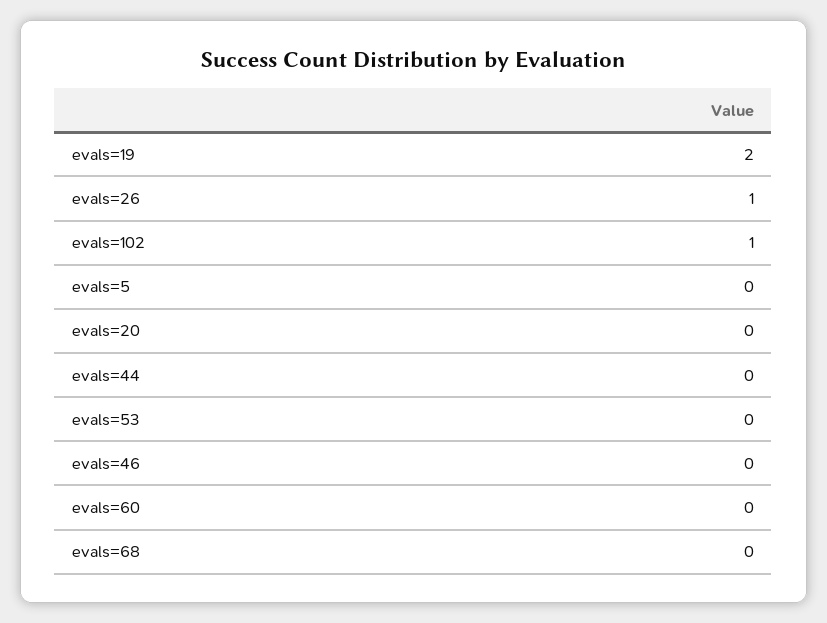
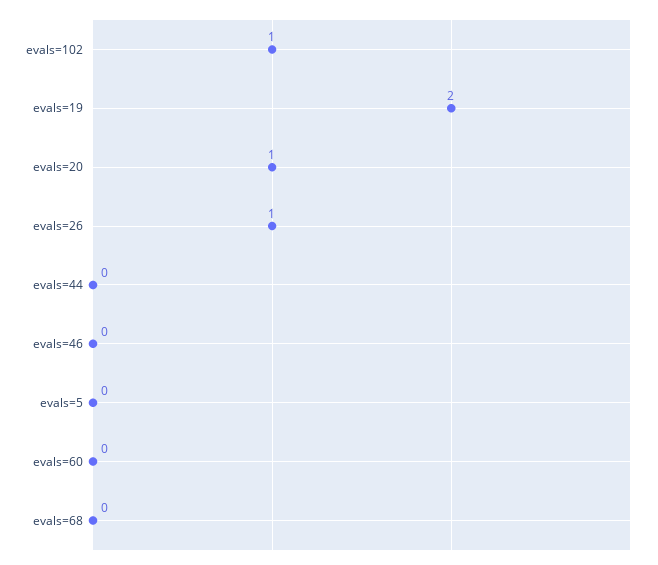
  {
    "evals=19": 2,
    "evals=26": 1,
    "evals=102": 1,
    "evals=5": 0,
-   "evals=20": 0,
+   "evals=20": 1,
    "evals=44": 0,
-   "evals=53": 0,
    "evals=46": 0,
    "evals=60": 0,
    "evals=68": 0
  }

